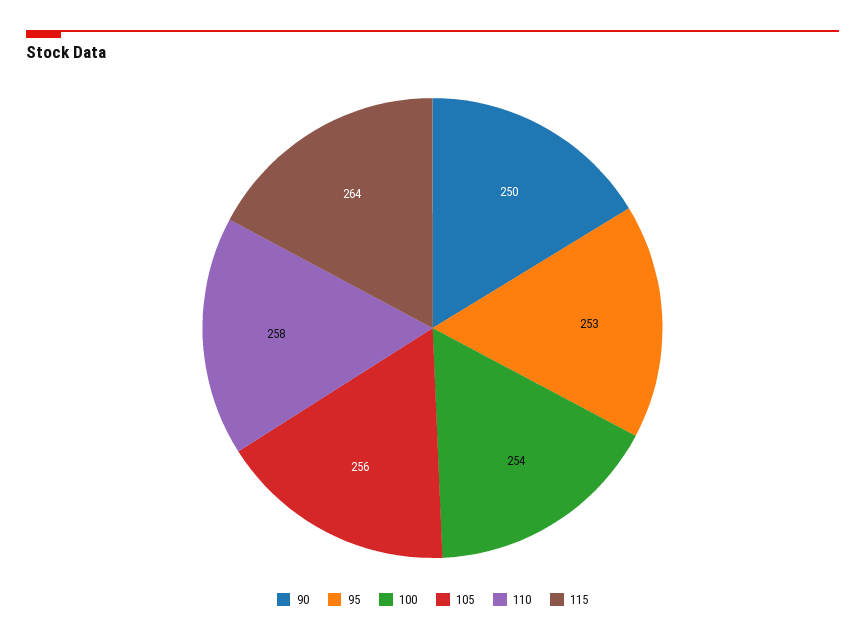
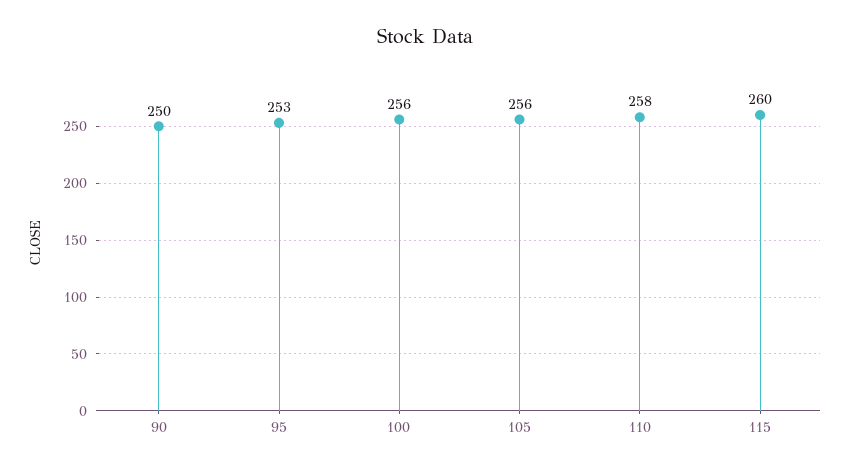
  {
    "90": 250,
    "95": 253,
-   "100": 254,
+   "100": 256,
    "105": 256,
    "110": 258,
-   "115": 264
+   "115": 260
  }

